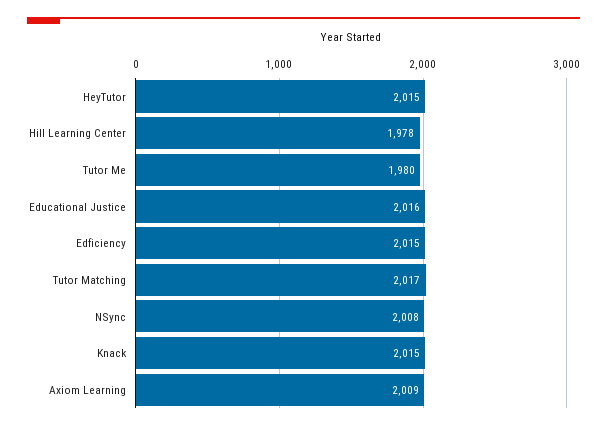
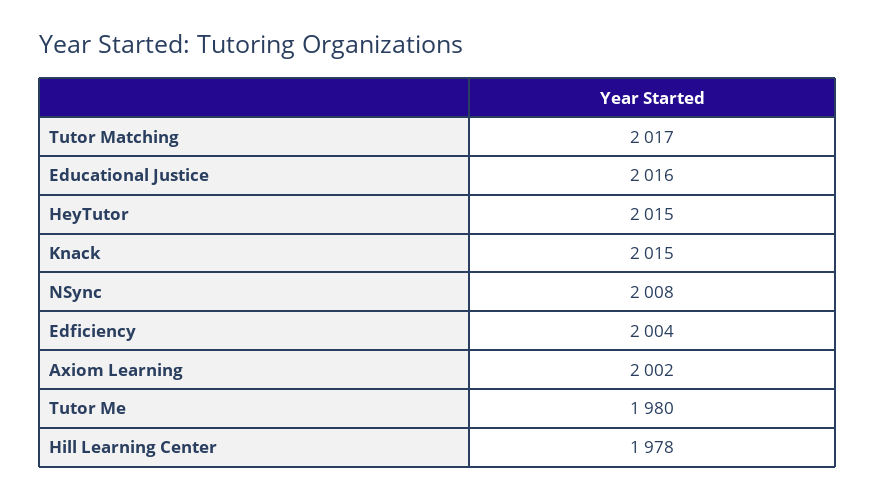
  {
    "HeyTutor": 2015,
    "Hill Learning Center": 1978,
    "Tutor Me": 1980,
    "Educational Justice": 2016,
-   "Edficiency": 2015,
+   "Edficiency": 2004,
    "Tutor Matching": 2017,
    "NSync": 2008,
    "Knack": 2015,
-   "Axiom Learning": 2009
+   "Axiom Learning": 2002
  }

